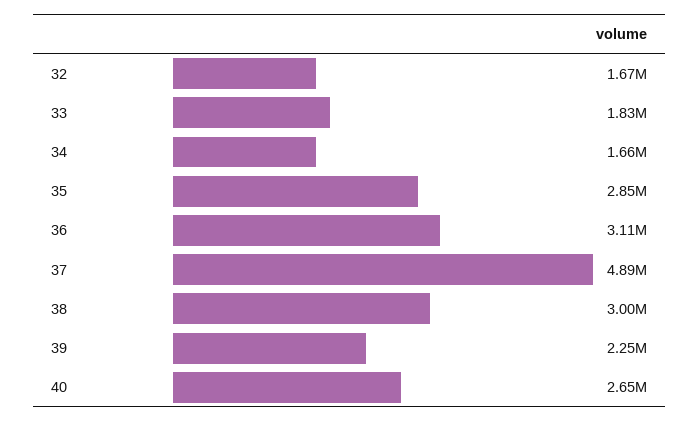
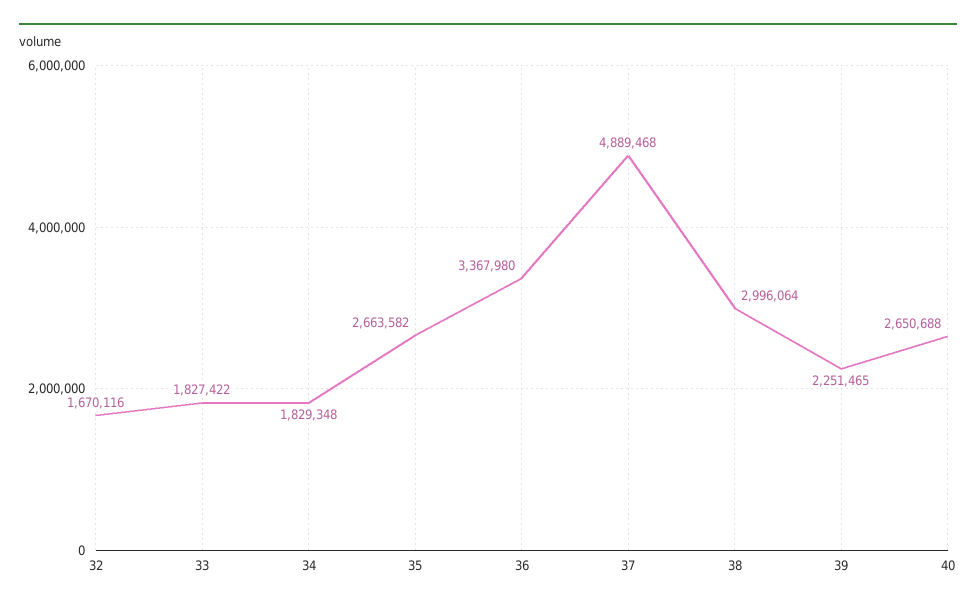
  {
    "32": 1670116,
    "33": 1827422,
-   "34": 1660000,
+   "34": 1829348,
-   "35": 2850000,
+   "35": 2663582,
-   "36": 3110000,
+   "36": 3367980,
    "37": 4889468,
    "38": 2996064,
    "39": 2251465,
    "40": 2650688
  }

